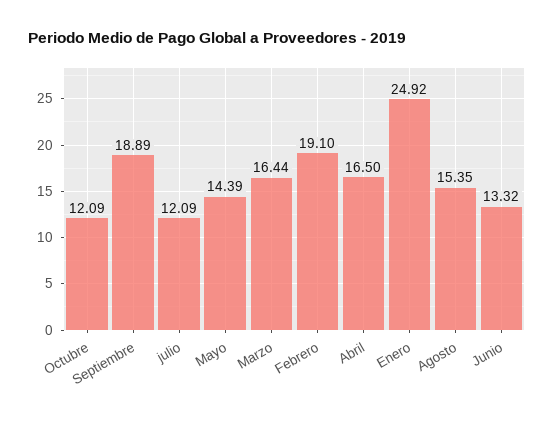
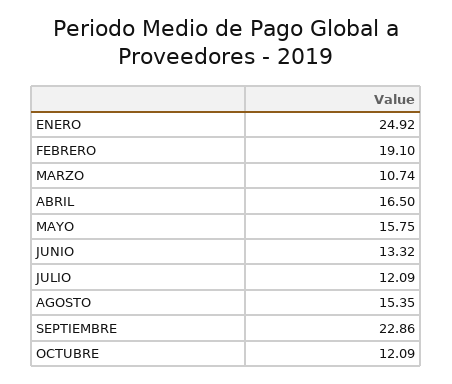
  {
    "Octubre": 12.09,
-   "Septiembre": 18.89,
+   "Septiembre": 22.86,
    "julio": 12.09,
-   "Mayo": 14.39,
+   "Mayo": 15.75,
-   "Marzo": 16.44,
+   "Marzo": 10.74,
    "Febrero": 19.1,
    "Abril": 16.5,
    "Enero": 24.92,
    "Agosto": 15.35,
    "Junio": 13.32
  }

